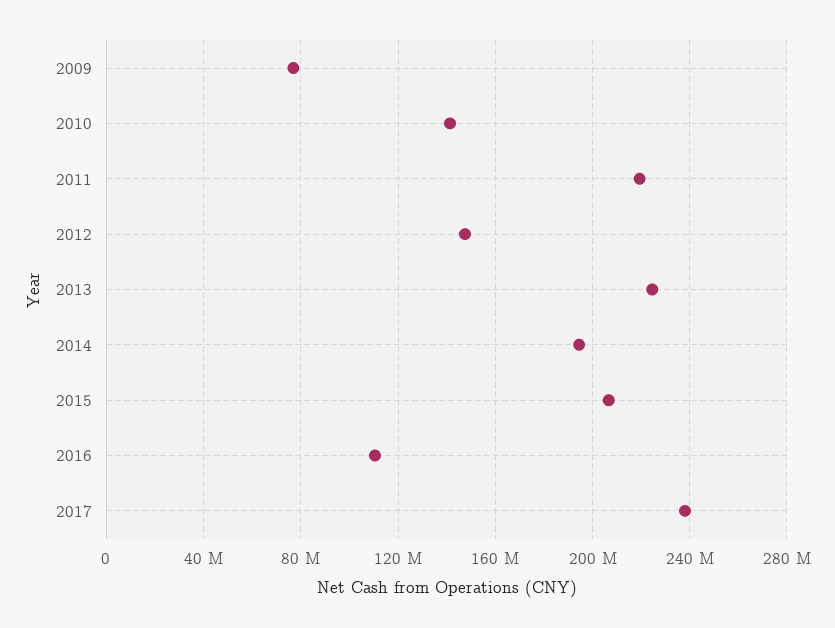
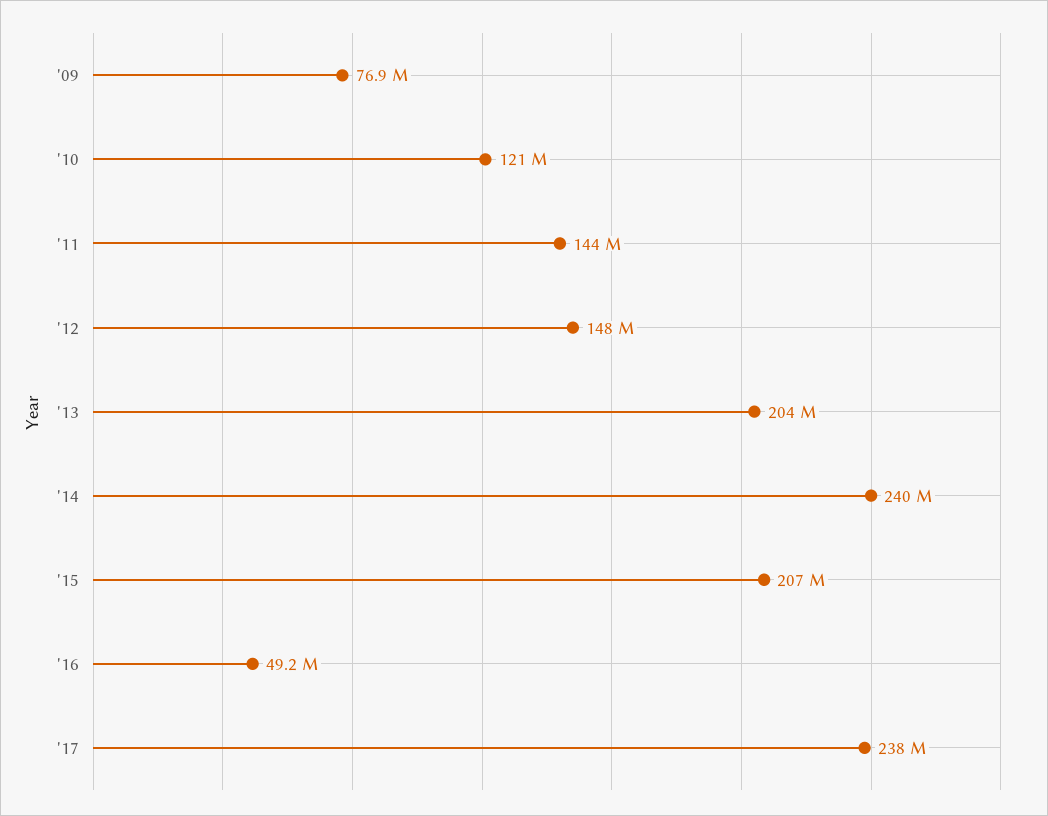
  {
    "2009": 76900000,
-   "2010": 140000000,
+   "2010": 121000000,
-   "2011": 220000000,
+   "2011": 144000000,
    "2012": 148000000,
-   "2013": 225000000,
+   "2013": 204000000,
-   "2014": 195000000,
+   "2014": 240000000,
    "2015": 207000000,
-   "2016": 110000000,
+   "2016": 49200000,
    "2017": 238000000
  }

